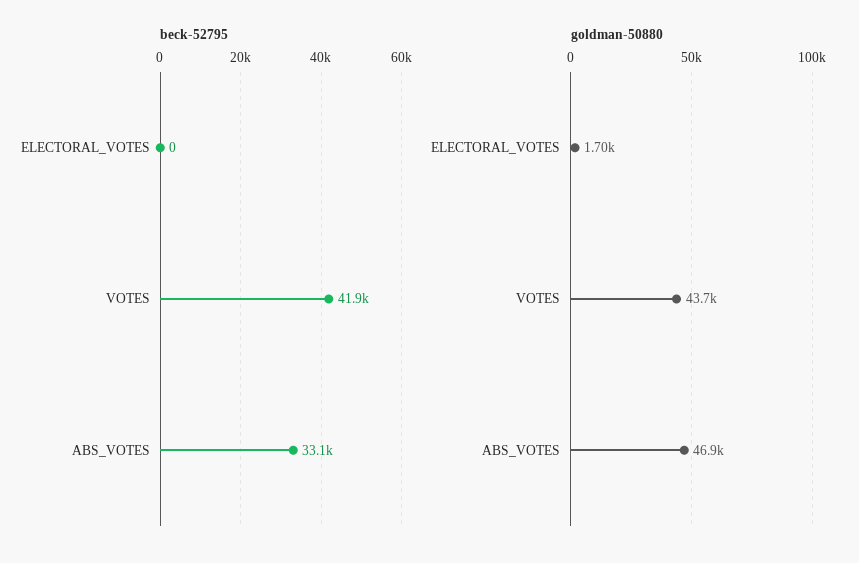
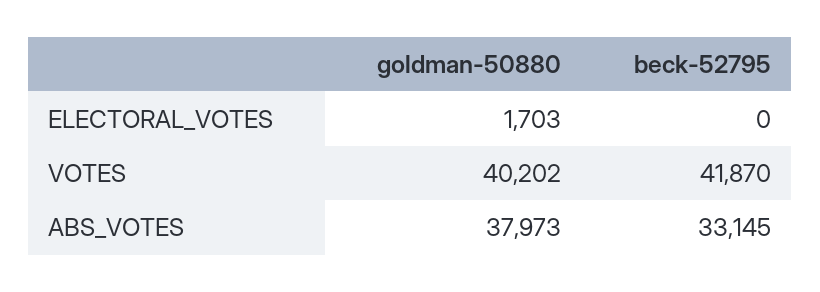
  {
    "beck-52795": {
      "ELECTORAL_VOTES": 0,
      "VOTES": 41870,
      "ABS_VOTES": 33145
    },
    "goldman-50880": {
      "ELECTORAL_VOTES": 1703,
-     "VOTES": 43700,
+     "VOTES": 40202,
-     "ABS_VOTES": 46900
+     "ABS_VOTES": 37973
    }
  }

